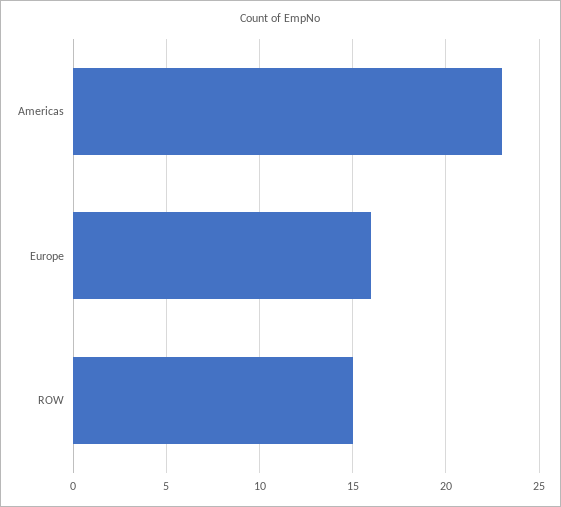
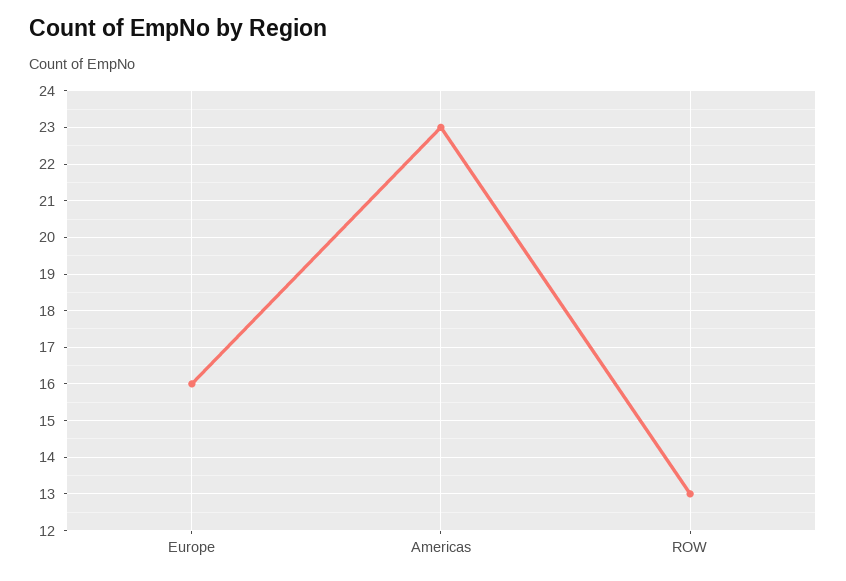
  {
    "Americas": 23,
    "Europe": 16,
-   "ROW": 15
+   "ROW": 13
  }

